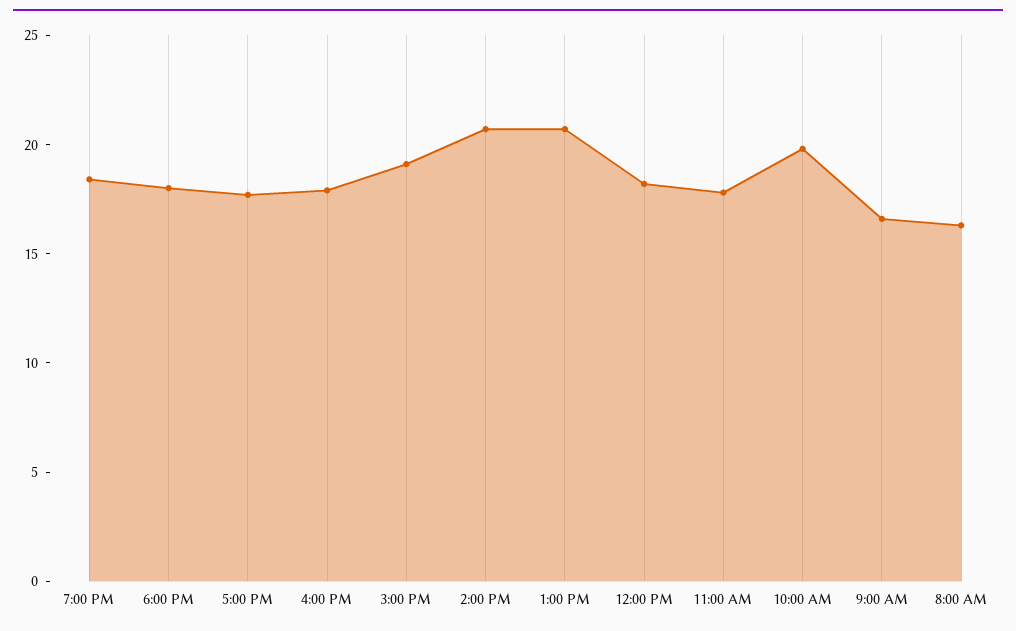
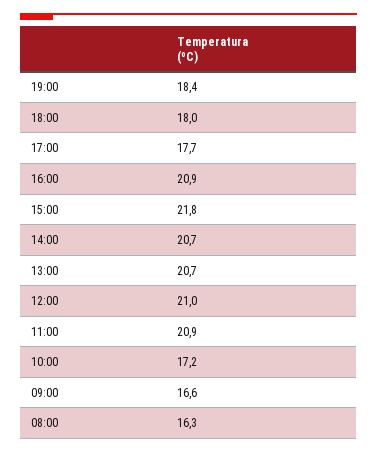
  {
    "7:00 PM": 18.4,
    "6:00 PM": 18,
    "5:00 PM": 17.7,
-   "4:00 PM": 18,
+   "4:00 PM": 20.9,
-   "3:00 PM": 19,
+   "3:00 PM": 21.8,
    "2:00 PM": 20.7,
    "1:00 PM": 20.7,
-   "12:00 PM": 18,
+   "12:00 PM": 21,
-   "11:00 AM": 18,
+   "11:00 AM": 20.9,
-   "10:00 AM": 20,
+   "10:00 AM": 17.2,
    "9:00 AM": 16.6,
    "8:00 AM": 16.3
  }

